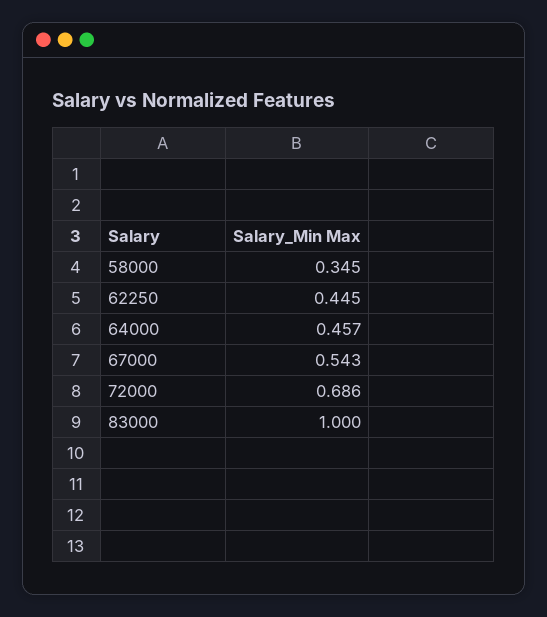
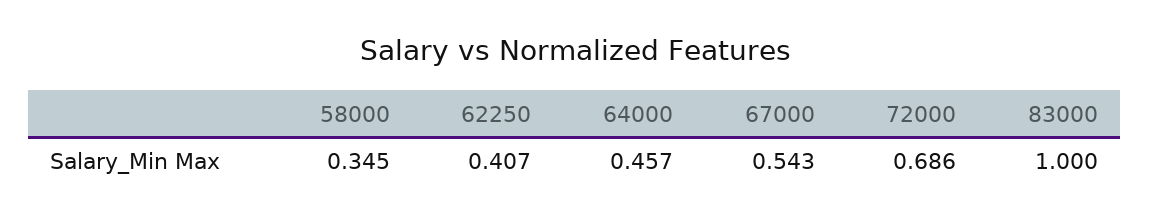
  {
    "58000": 0.345,
-   "62250": 0.445,
+   "62250": 0.407,
    "64000": 0.457,
    "67000": 0.543,
    "72000": 0.686,
    "83000": 1
  }

